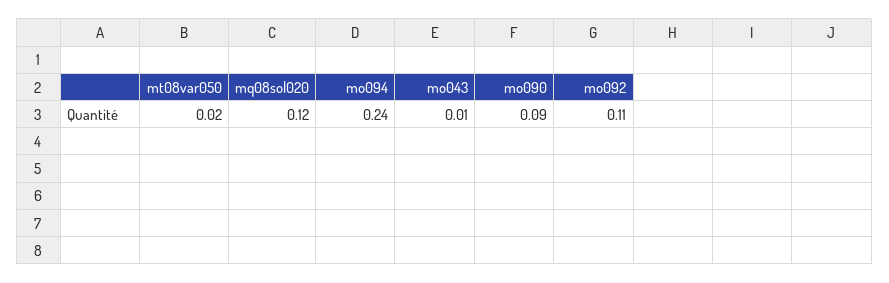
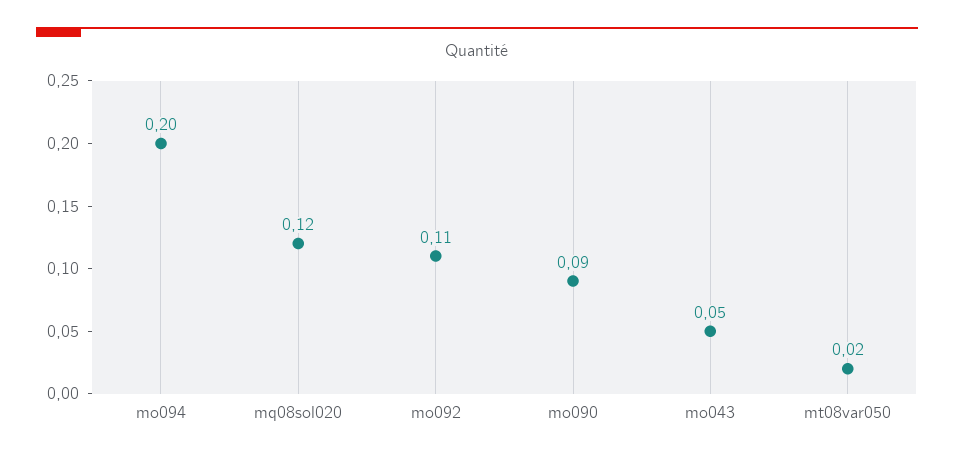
  {
    "mt08var050": 0.02,
    "mq08sol020": 0.12,
-   "mo094": 0.24,
+   "mo094": 0.2,
-   "mo043": 0.01,
+   "mo043": 0.05,
    "mo090": 0.09,
    "mo092": 0.11
  }

